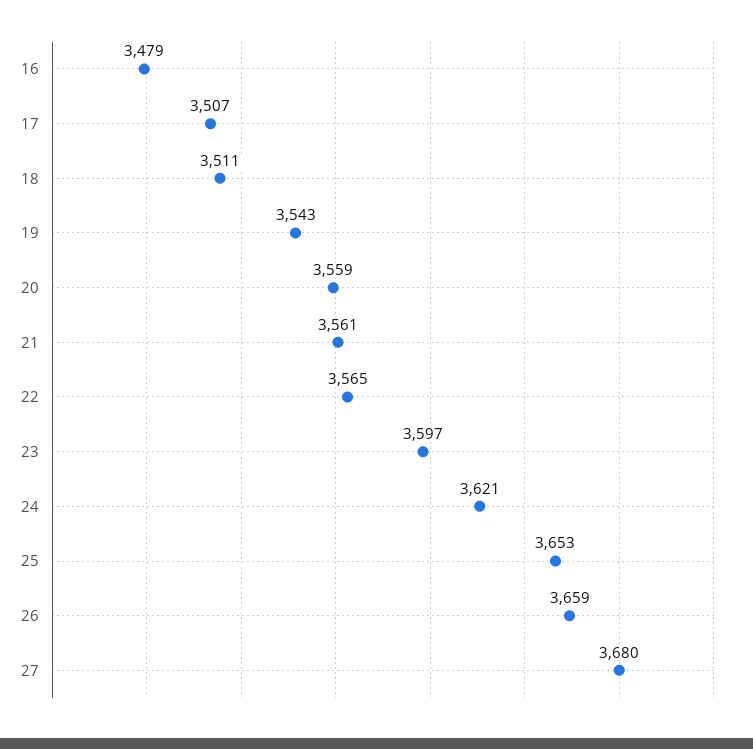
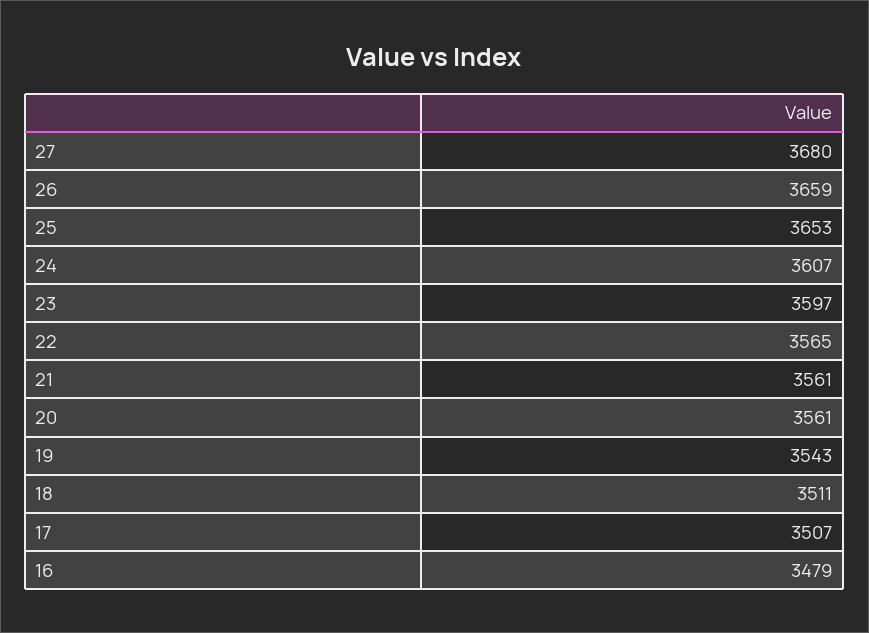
  {
    "16": 3479,
    "17": 3507,
    "18": 3511,
    "19": 3543,
-   "20": 3559,
+   "20": 3561,
    "21": 3561,
    "22": 3565,
    "23": 3597,
-   "24": 3621,
+   "24": 3607,
    "25": 3653,
    "26": 3659,
    "27": 3680
  }

